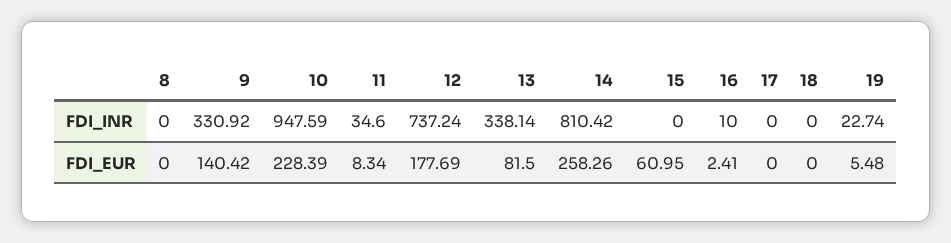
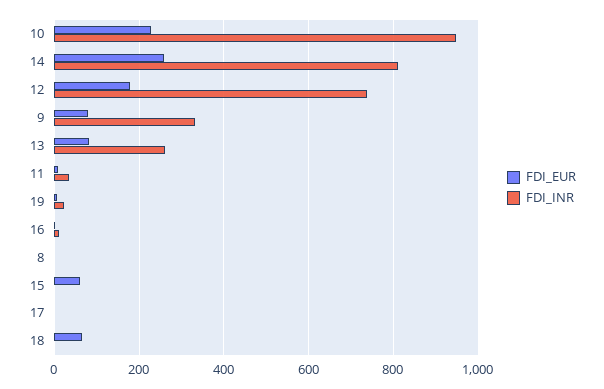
  {
    "FDI_INR": {
      "8": 0,
      "9": 330.92,
      "10": 947.59,
      "11": 34.6,
      "12": 737.24,
-     "13": 338.14,
+     "13": 260,
      "14": 810.42,
      "15": 0,
      "16": 10,
      "17": 0,
      "18": 0,
      "19": 22.74
    },
    "FDI_EUR": {
      "8": 0,
-     "9": 140.42,
+     "9": 80,
      "10": 228.39,
      "11": 8.34,
      "12": 177.69,
      "13": 81.5,
      "14": 258.26,
      "15": 60.95,
      "16": 2.41,
      "17": 0,
-     "18": 0,
+     "18": 60,
      "19": 5.48
    }
  }

